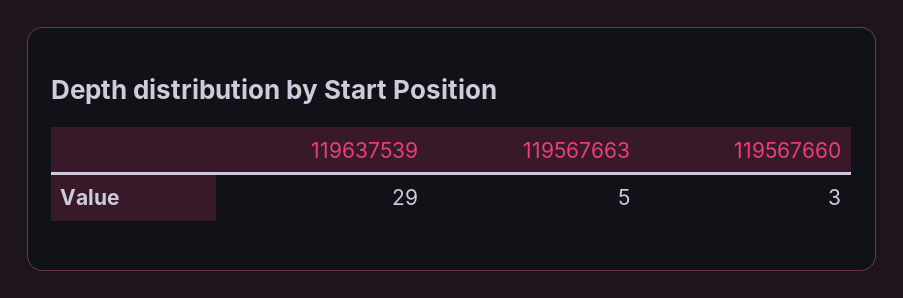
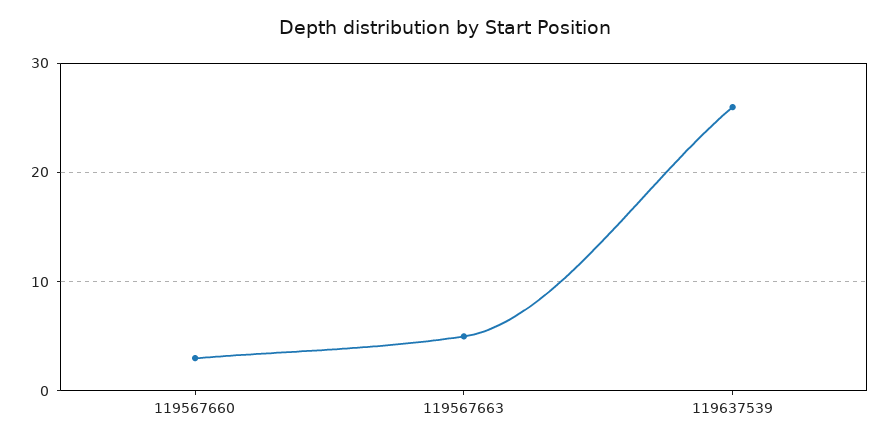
  {
-   "119637539": 29,
+   "119637539": 26,
    "119567663": 5,
    "119567660": 3
  }

